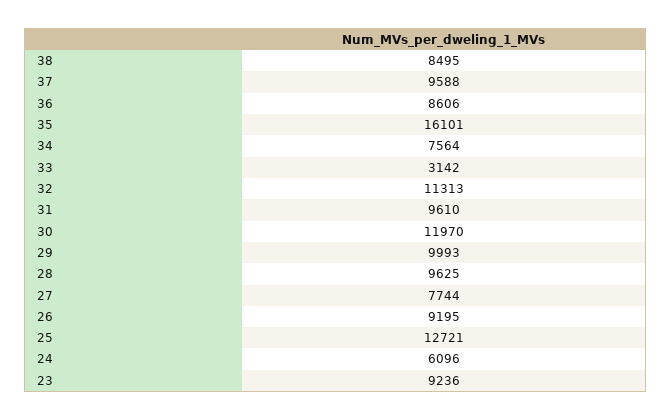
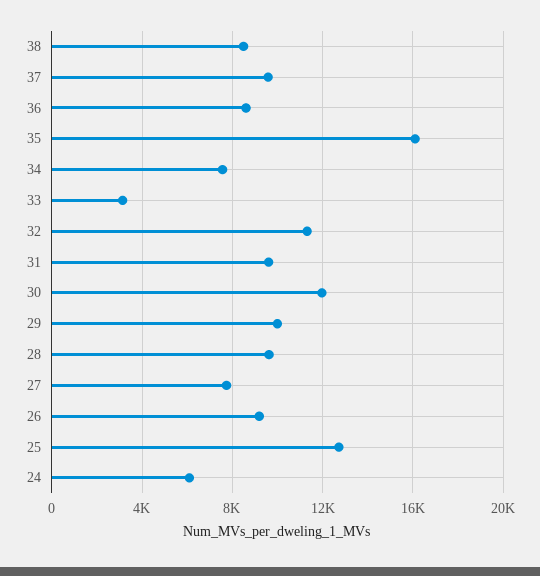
  {
    "38": 8495,
    "37": 9588,
    "36": 8606,
    "35": 16101,
    "34": 7564,
    "33": 3142,
    "32": 11313,
    "31": 9610,
    "30": 11970,
    "29": 9993,
    "28": 9625,
    "27": 7744,
    "26": 9195,
    "25": 12721,
-   "24": 6096,
+   "24": 6096
-   "23": 9236
  }

